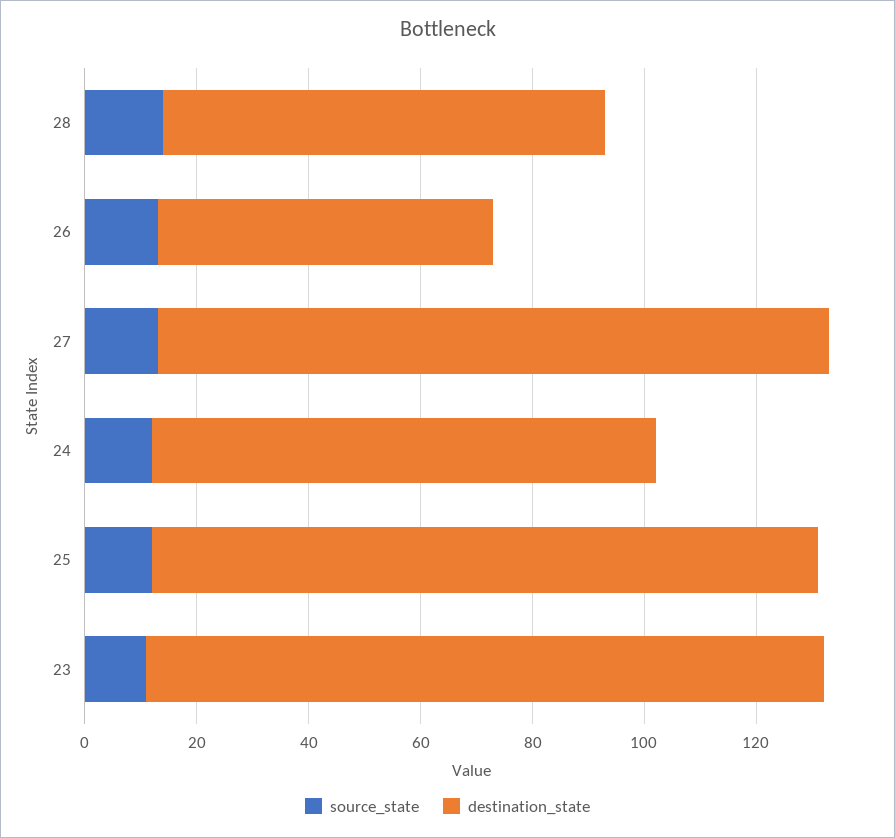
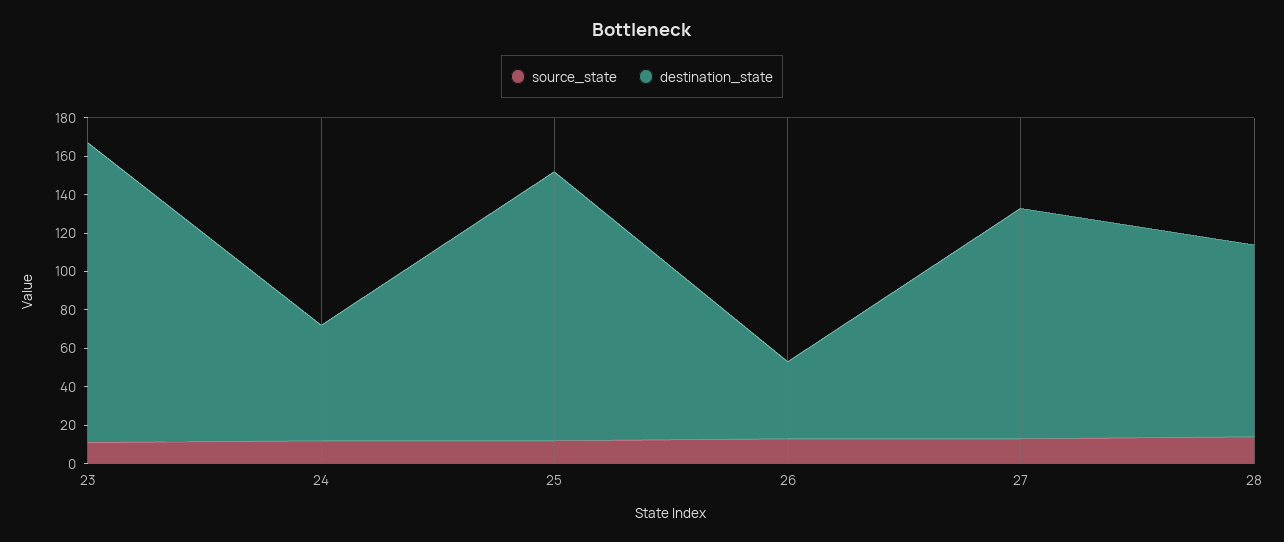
  {
    "source_state": {
      "28": 15,
      "26": 15,
      "27": 15,
      "24": 10,
      "25": 10,
      "23": 10
    },
    "destination_state": {
-     "28": 80,
+     "28": 100,
-     "26": 60,
+     "26": 40,
      "27": 120,
-     "24": 90,
+     "24": 60,
-     "25": 120,
+     "25": 140,
-     "23": 120
+     "23": 155
    }
  }

